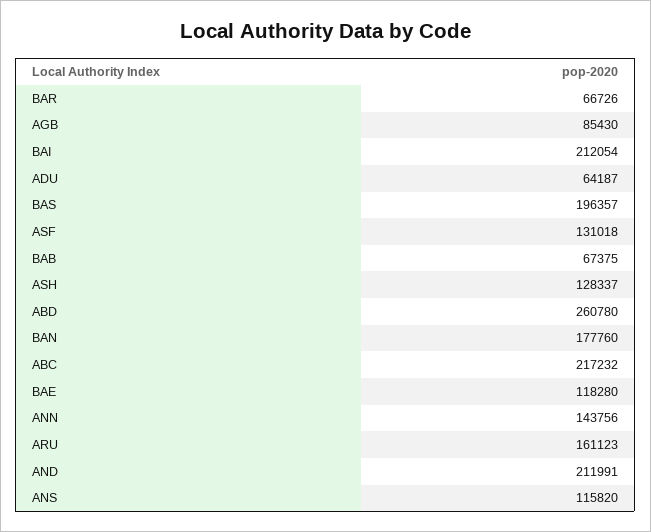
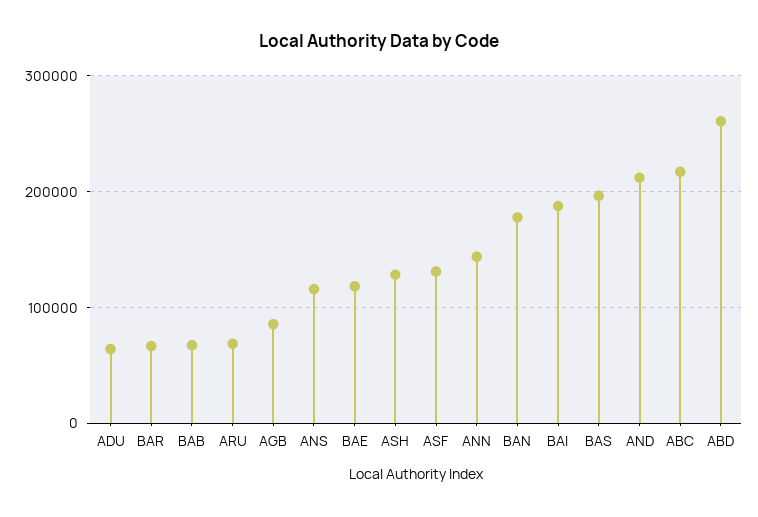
  {
    "BAR": 66726,
    "AGB": 85430,
-   "BAI": 212054,
+   "BAI": 190000,
    "ADU": 64187,
    "BAS": 196357,
    "ASF": 131018,
    "BAB": 67375,
    "ASH": 128337,
    "ABD": 260780,
    "BAN": 177760,
    "ABC": 217232,
    "BAE": 118280,
    "ANN": 143756,
-   "ARU": 161123,
+   "ARU": 70000,
    "AND": 211991,
    "ANS": 115820
  }

